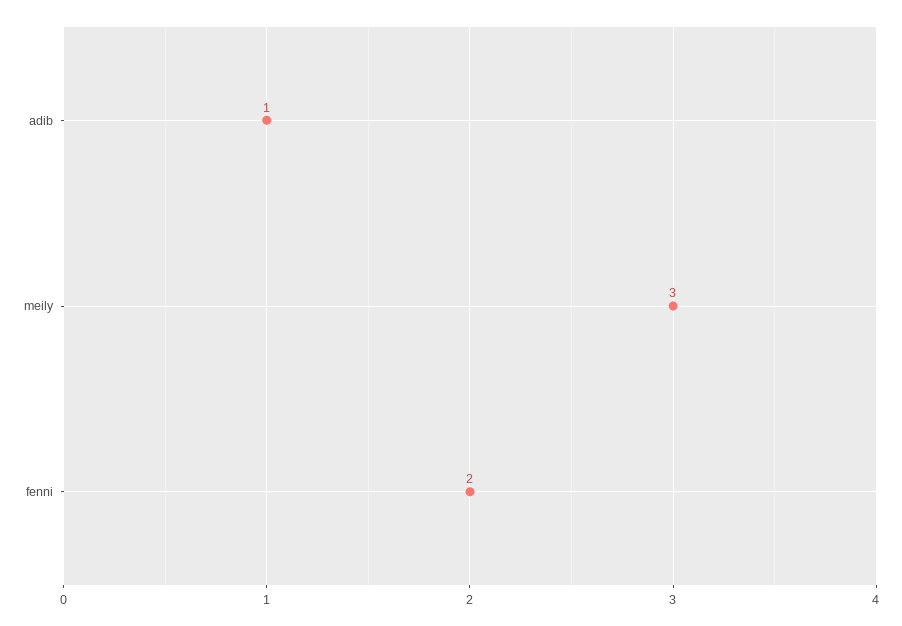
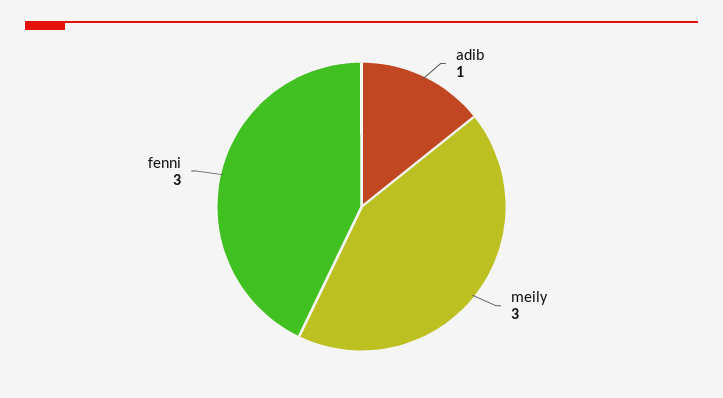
  {
    "adib": 1,
    "meily": 3,
-   "fenni": 2
+   "fenni": 3
  }

